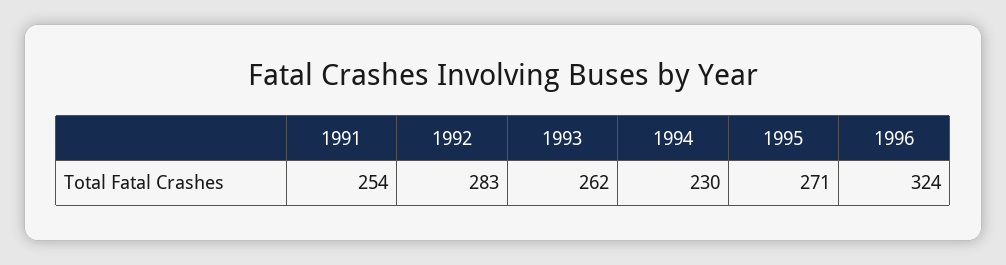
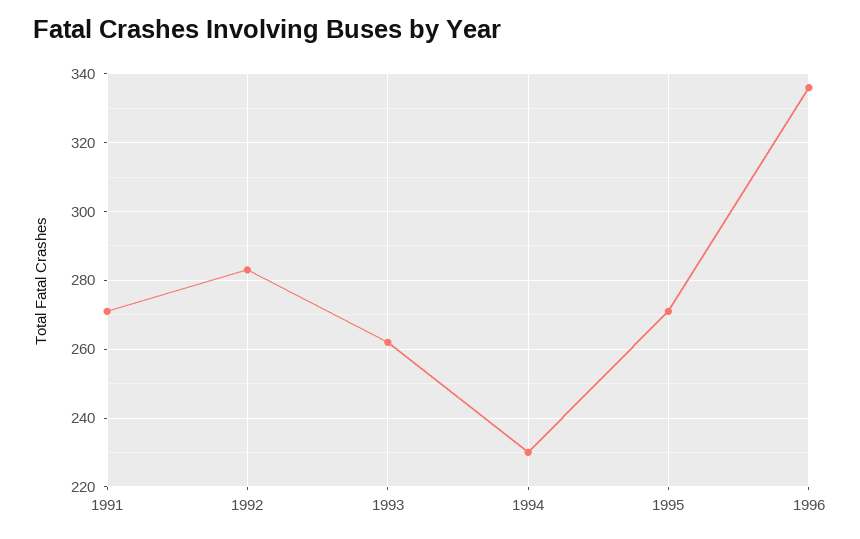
  {
-   "1991": 254,
+   "1991": 270,
    "1992": 283,
    "1993": 262,
    "1994": 230,
    "1995": 271,
-   "1996": 324
+   "1996": 335
  }

